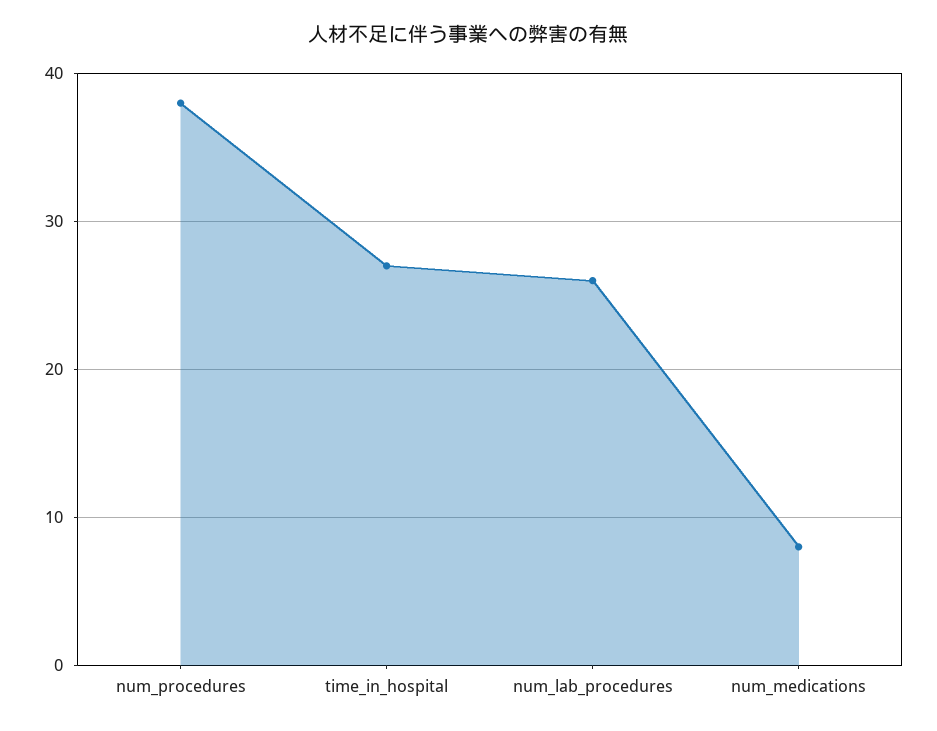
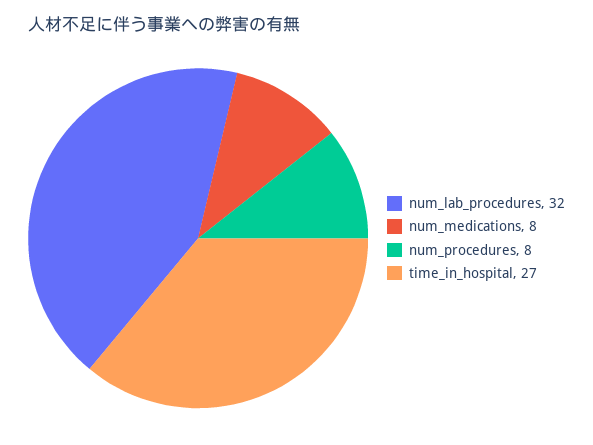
  {
-   "num_procedures": 38,
+   "num_procedures": 8,
    "time_in_hospital": 27,
-   "num_lab_procedures": 26,
+   "num_lab_procedures": 32,
    "num_medications": 8
  }

